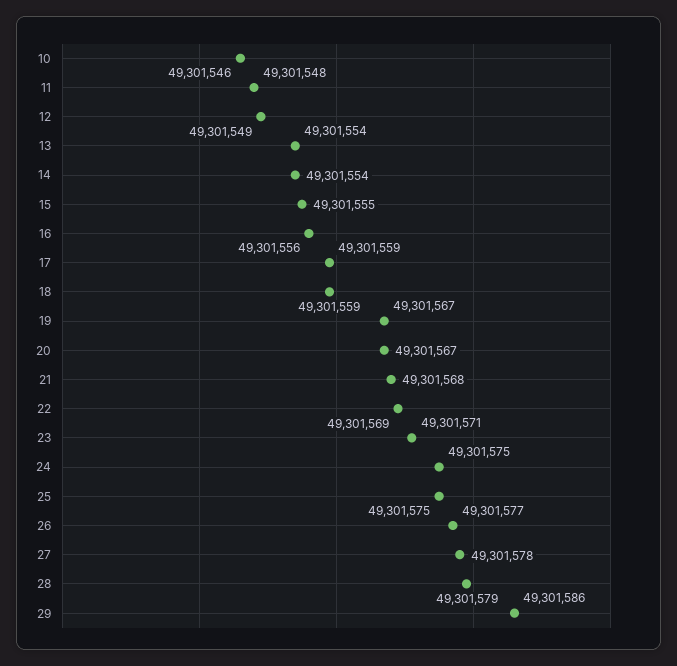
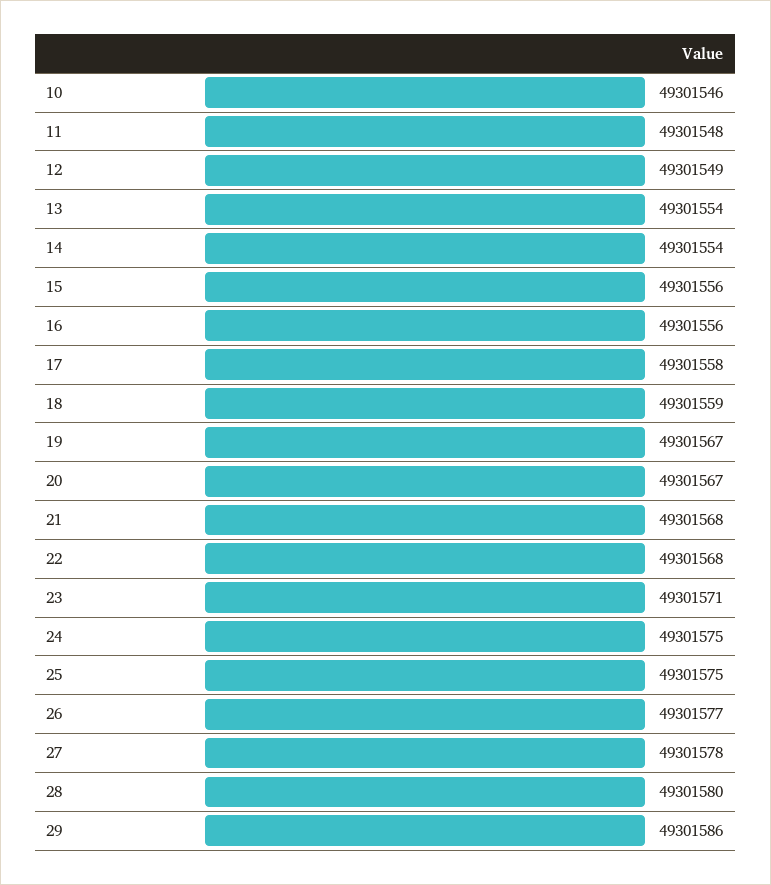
  {
    "10": 49301546,
    "11": 49301548,
    "12": 49301549,
    "13": 49301554,
    "14": 49301554,
-   "15": 49301555,
+   "15": 49301556,
    "16": 49301556,
-   "17": 49301559,
+   "17": 49301558,
    "18": 49301559,
    "19": 49301567,
    "20": 49301567,
    "21": 49301568,
-   "22": 49301569,
+   "22": 49301568,
    "23": 49301571,
    "24": 49301575,
    "25": 49301575,
    "26": 49301577,
    "27": 49301578,
-   "28": 49301579,
+   "28": 49301580,
    "29": 49301586
  }

